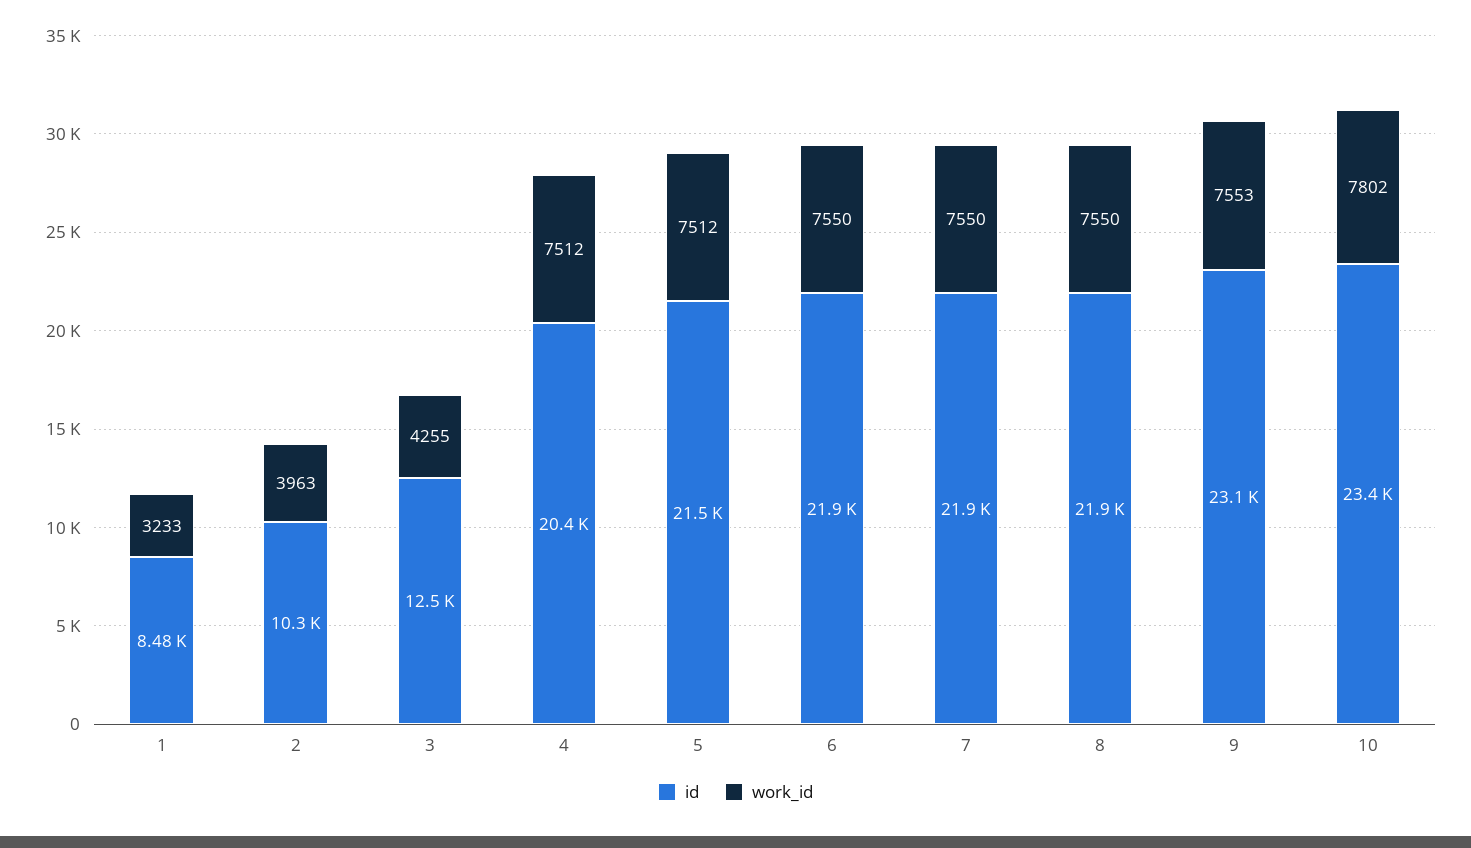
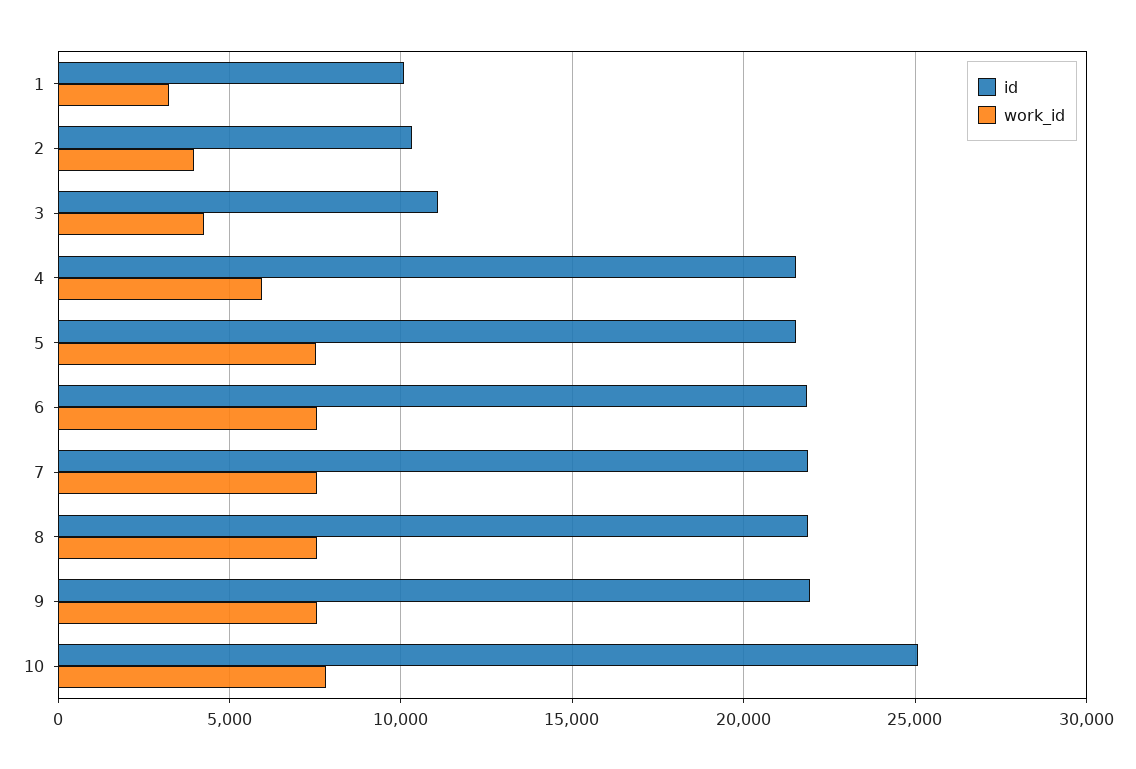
  {
    "id": {
-     "1": 8480,
+     "1": 10000,
      "2": 10300,
-     "3": 12500,
+     "3": 11000,
-     "4": 20400,
+     "4": 21500,
      "5": 21500,
      "6": 21900,
      "7": 21900,
      "8": 21900,
-     "9": 23100,
+     "9": 22000,
-     "10": 23400
+     "10": 25000
    },
    "work_id": {
      "1": 3233,
      "2": 3963,
      "3": 4255,
-     "4": 7512,
+     "4": 6000,
      "5": 7512,
      "6": 7550,
      "7": 7550,
      "8": 7550,
      "9": 7553,
      "10": 7802
    }
  }

